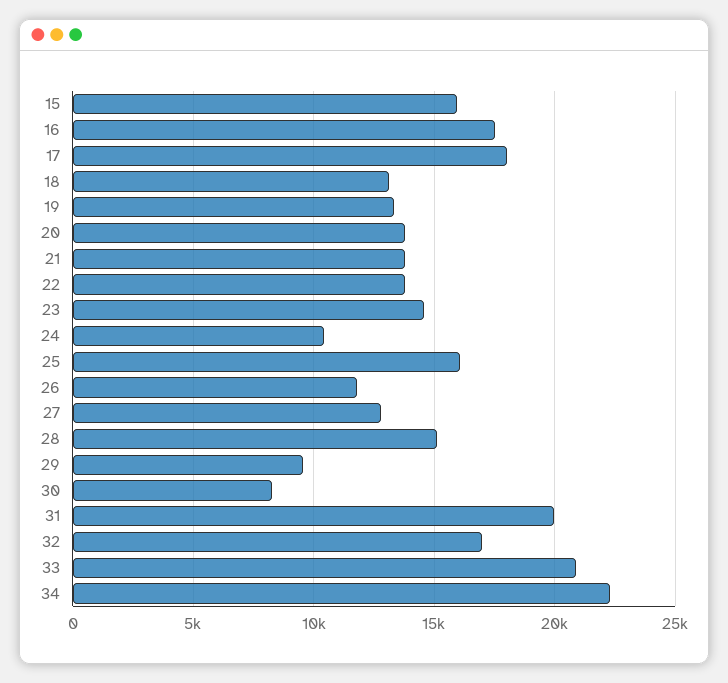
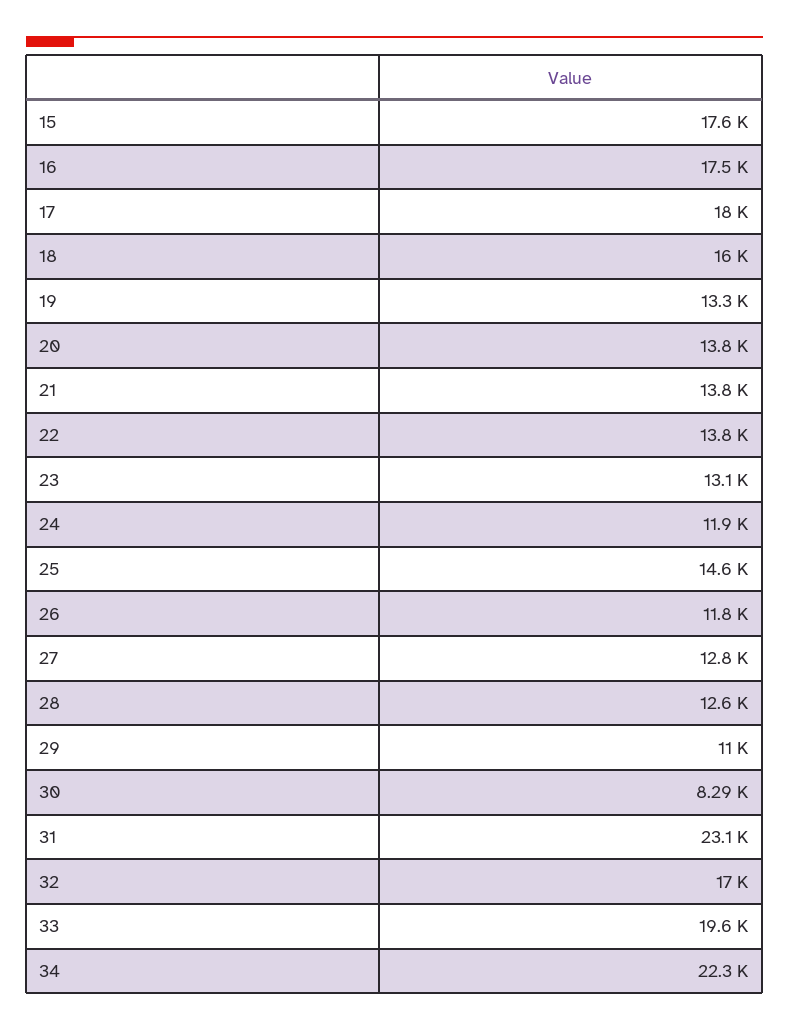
  {
-   "15": 16000,
+   "15": 17600,
    "16": 17500,
    "17": 18000,
-   "18": 13000,
+   "18": 16000,
    "19": 13300,
    "20": 13800,
    "21": 13800,
    "22": 13800,
-   "23": 14500,
+   "23": 13100,
-   "24": 10500,
+   "24": 11900,
-   "25": 16000,
+   "25": 14600,
    "26": 11800,
    "27": 12800,
-   "28": 15000,
+   "28": 12600,
-   "29": 9500,
+   "29": 11000,
    "30": 8290,
-   "31": 20000,
+   "31": 23100,
    "32": 17000,
-   "33": 21000,
+   "33": 19600,
    "34": 22300
  }

